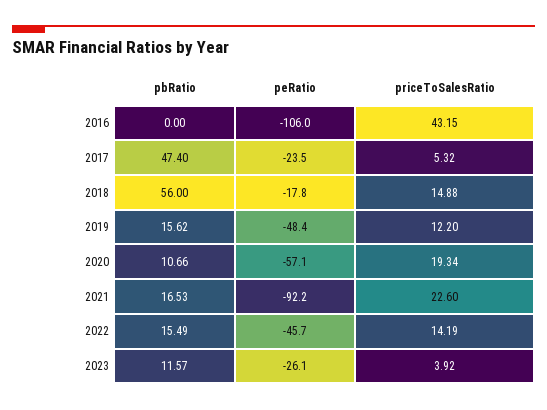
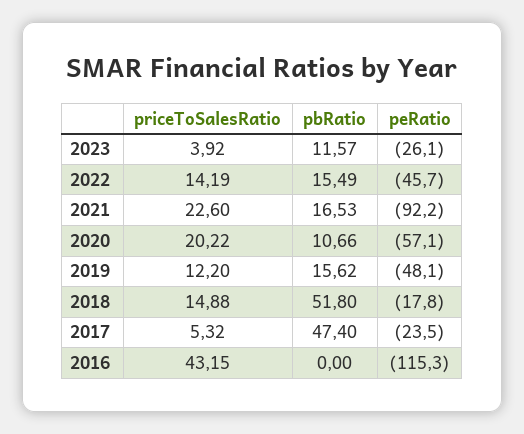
  {
    "pbRatio": {
      "2016": 0,
      "2017": 47.4,
-     "2018": 56,
+     "2018": 51.8,
      "2019": 15.62,
      "2020": 10.66,
      "2021": 16.53,
      "2022": 15.49,
      "2023": 11.57
    },
    "peRatio": {
-     "2016": -106,
+     "2016": -115.3,
      "2017": -23.5,
      "2018": -17.8,
-     "2019": -48.4,
+     "2019": -48.1,
      "2020": -57.1,
      "2021": -92.2,
      "2022": -45.7,
      "2023": -26.1
    },
    "priceToSalesRatio": {
      "2016": 43.15,
      "2017": 5.32,
      "2018": 14.88,
      "2019": 12.2,
-     "2020": 19.34,
+     "2020": 20.22,
      "2021": 22.6,
      "2022": 14.19,
      "2023": 3.92
    }
  }

